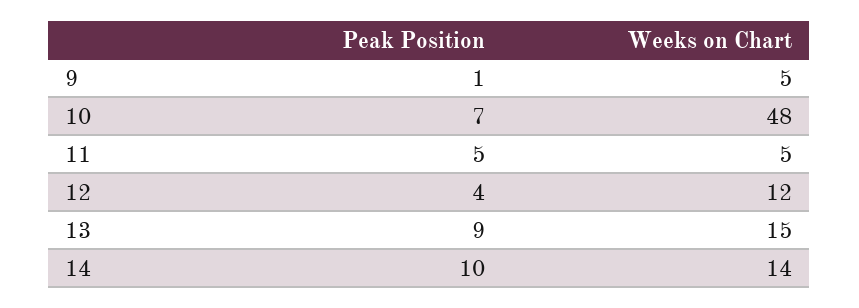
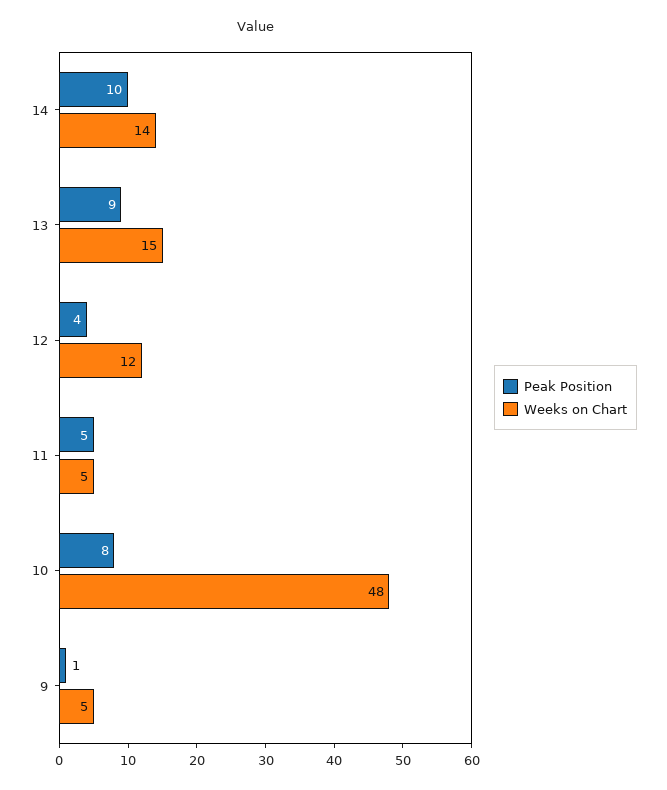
  {
    "Peak Position": {
      "9": 1,
-     "10": 7,
+     "10": 8,
      "11": 5,
      "12": 4,
      "13": 9,
      "14": 10
    },
    "Weeks on Chart": {
      "9": 5,
      "10": 48,
      "11": 5,
      "12": 12,
      "13": 15,
      "14": 14
    }
  }

